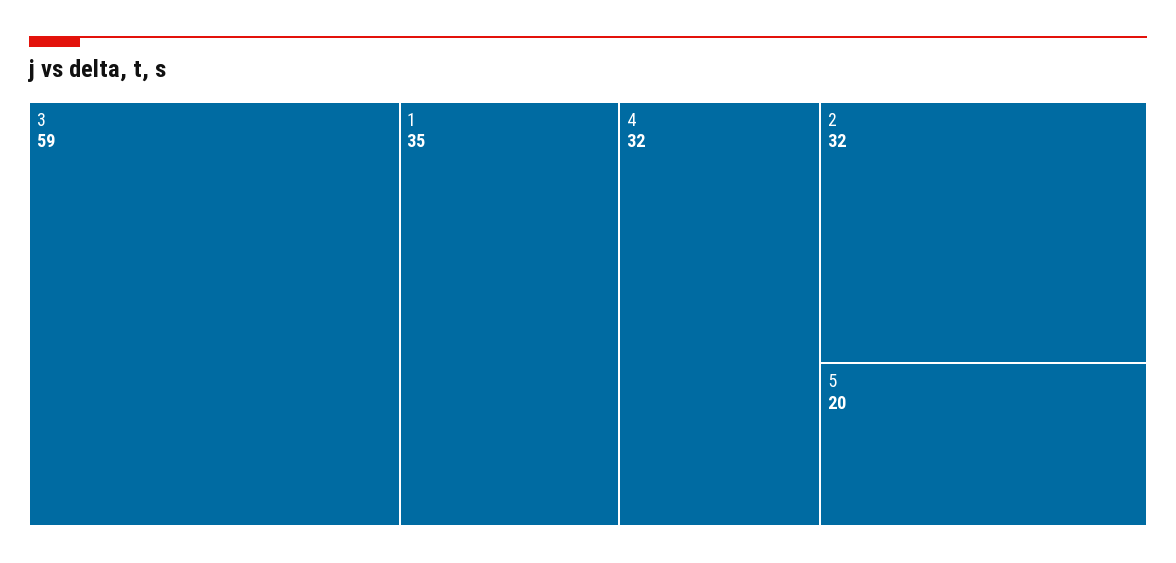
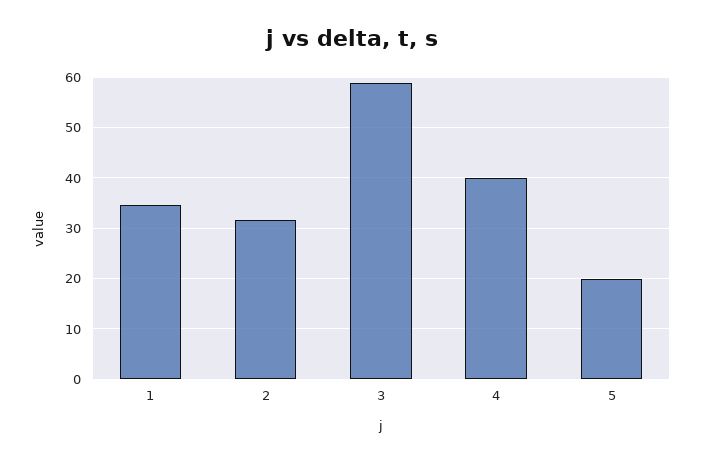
  {
    "3": 59,
    "1": 35,
-   "4": 32,
+   "4": 40,
    "2": 32,
    "5": 20
  }

